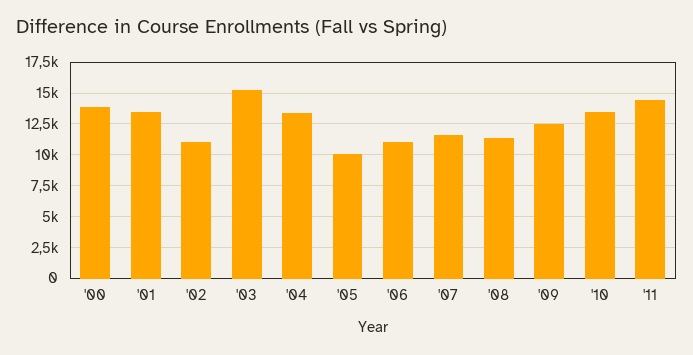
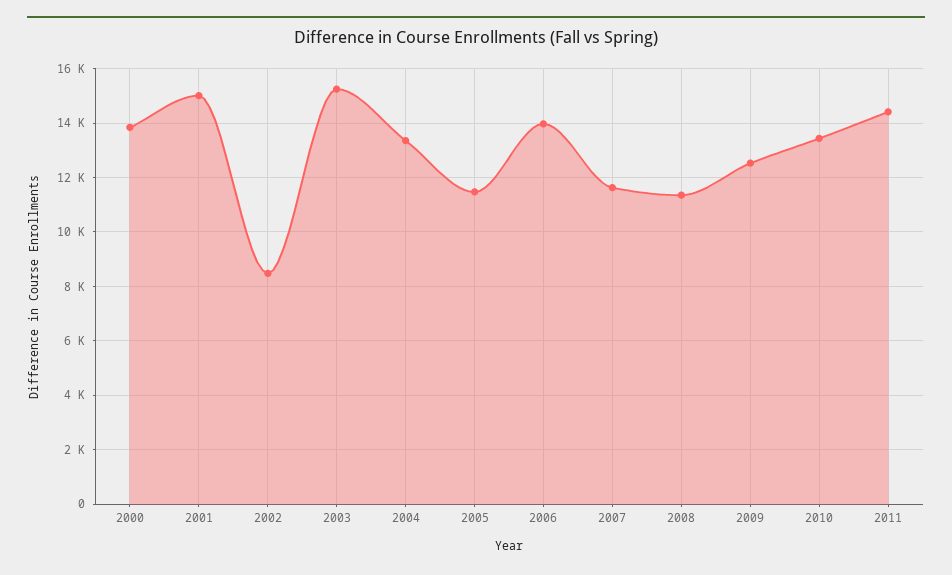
  {
    "'00": 13750,
-   "'01": 13500,
+   "'01": 15000,
-   "'02": 11000,
+   "'02": 8500,
    "'03": 15250,
    "'04": 13250,
-   "'05": 10000,
+   "'05": 11500,
-   "'06": 11000,
+   "'06": 14000,
    "'07": 11750,
    "'08": 11250,
    "'09": 12500,
    "'10": 13500,
    "'11": 14500
  }

